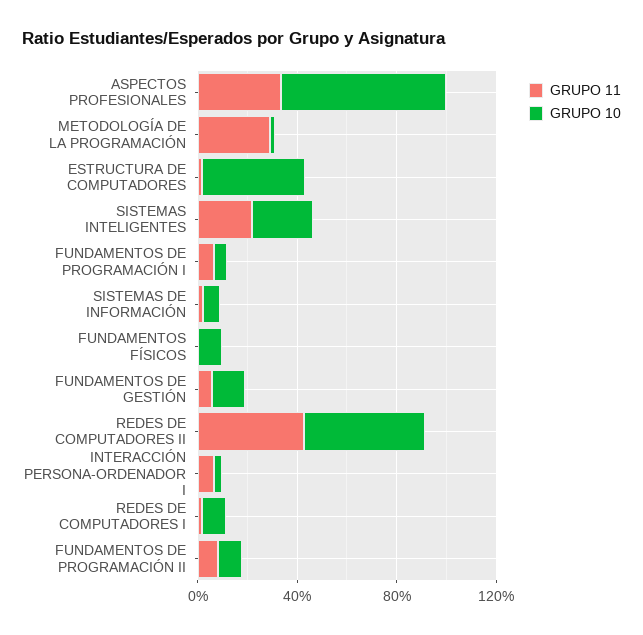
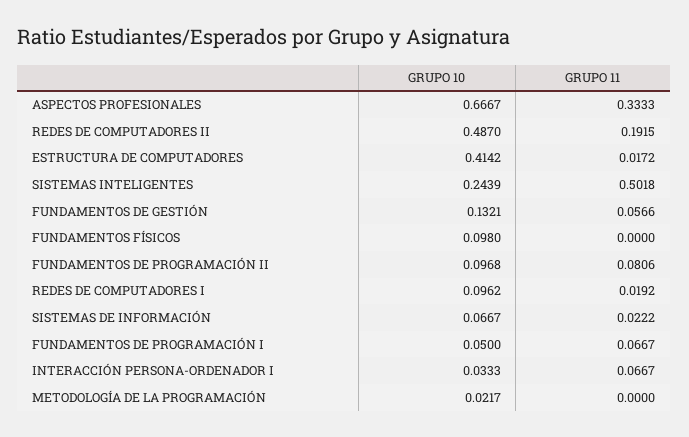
  {
    "GRUPO 11": {
      "ASPECTOS PROFESIONALES": 0.3333,
-     "METODOLOGÍA DE LA PROGRAMACIÓN": 0.3,
+     "METODOLOGÍA DE LA PROGRAMACIÓN": 0,
      "ESTRUCTURA DE COMPUTADORES": 0.0172,
-     "SISTEMAS INTELIGENTES": 0.2,
+     "SISTEMAS INTELIGENTES": 0.5018,
      "FUNDAMENTOS DE PROGRAMACIÓN I": 0.0667,
      "SISTEMAS DE INFORMACIÓN": 0.0222,
      "FUNDAMENTOS FÍSICOS": 0,
      "FUNDAMENTOS DE GESTIÓN": 0.0566,
-     "REDES DE COMPUTADORES II": 0.4,
+     "REDES DE COMPUTADORES II": 0.1915,
      "INTERACCIÓN PERSONA-ORDENADOR I": 0.0667,
      "REDES DE COMPUTADORES I": 0.0192,
      "FUNDAMENTOS DE PROGRAMACIÓN II": 0.0806
    },
    "GRUPO 10": {
      "ASPECTOS PROFESIONALES": 0.6667,
      "METODOLOGÍA DE LA PROGRAMACIÓN": 0.0217,
      "ESTRUCTURA DE COMPUTADORES": 0.4142,
      "SISTEMAS INTELIGENTES": 0.2439,
      "FUNDAMENTOS DE PROGRAMACIÓN I": 0.05,
      "SISTEMAS DE INFORMACIÓN": 0.0667,
      "FUNDAMENTOS FÍSICOS": 0.098,
      "FUNDAMENTOS DE GESTIÓN": 0.1321,
      "REDES DE COMPUTADORES II": 0.487,
      "INTERACCIÓN PERSONA-ORDENADOR I": 0.0333,
      "REDES DE COMPUTADORES I": 0.0962,
      "FUNDAMENTOS DE PROGRAMACIÓN II": 0.0968
    }
  }

